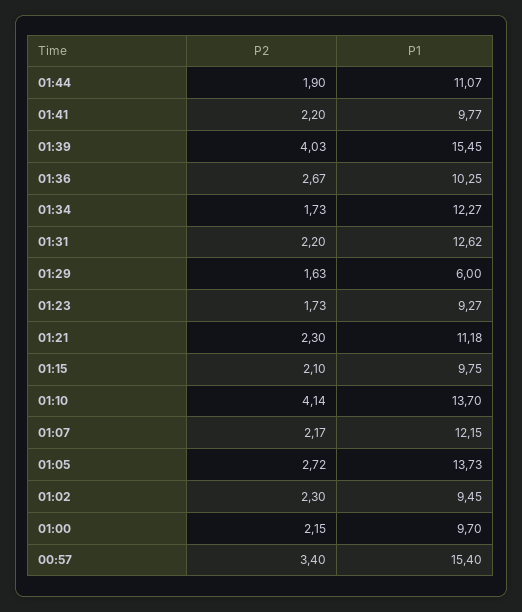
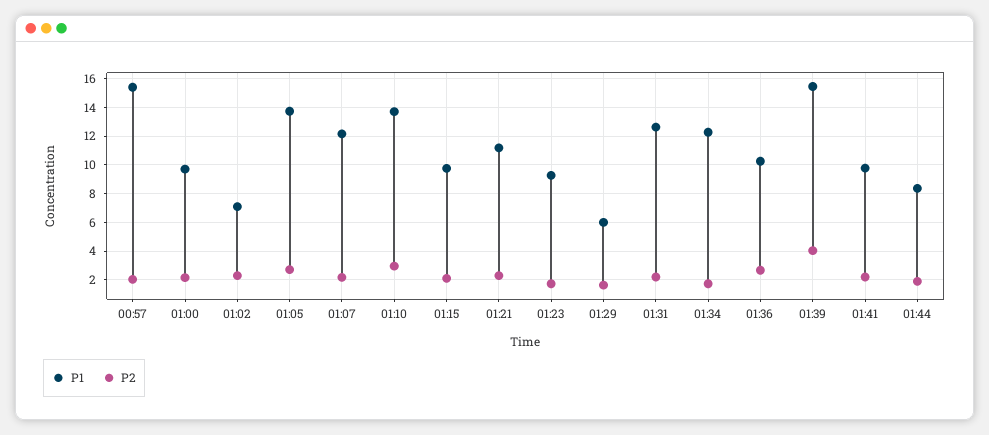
  {
    "P2": {
      "01:44": 1.9,
      "01:41": 2.2,
      "01:39": 4.03,
      "01:36": 2.67,
      "01:34": 1.73,
      "01:31": 2.2,
      "01:29": 1.63,
      "01:23": 1.73,
      "01:21": 2.3,
      "01:15": 2.1,
-     "01:10": 4.14,
+     "01:10": 3,
      "01:07": 2.17,
      "01:05": 2.72,
      "01:02": 2.3,
      "01:00": 2.15,
-     "00:57": 3.4
+     "00:57": 2
    },
    "P1": {
-     "01:44": 11.07,
+     "01:44": 8.5,
      "01:41": 9.77,
      "01:39": 15.45,
      "01:36": 10.25,
      "01:34": 12.27,
      "01:31": 12.62,
      "01:29": 6,
      "01:23": 9.27,
      "01:21": 11.18,
      "01:15": 9.75,
      "01:10": 13.7,
      "01:07": 12.15,
      "01:05": 13.73,
-     "01:02": 9.45,
+     "01:02": 7,
      "01:00": 9.7,
      "00:57": 15.4
    }
  }

